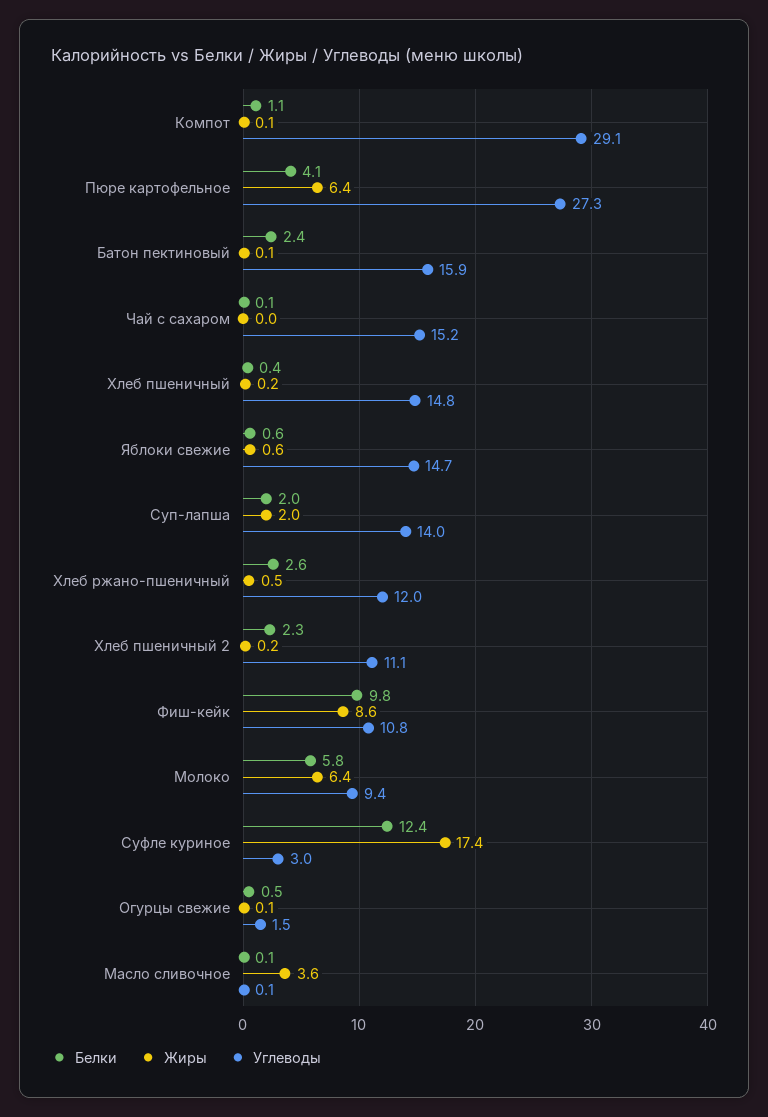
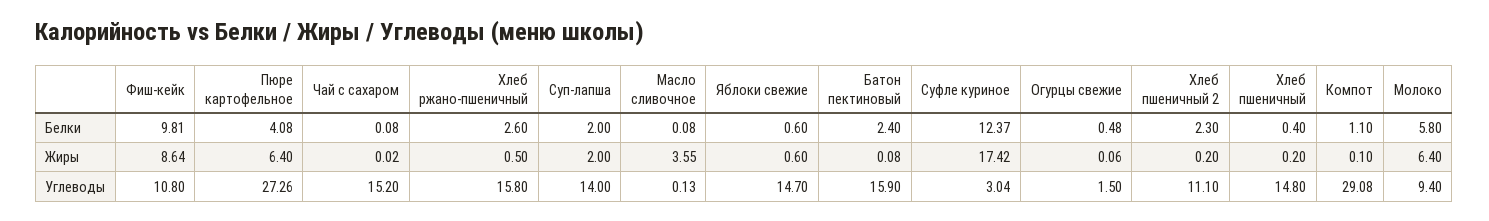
  {
    "Белки": {
      "Компот": 1.1,
      "Пюре картофельное": 4.08,
      "Батон пектиновый": 2.4,
      "Чай с сахаром": 0.08,
      "Хлеб пшеничный": 0.4,
      "Яблоки свежие": 0.6,
      "Суп-лапша": 2,
      "Хлеб ржано-пшеничный": 2.6,
      "Хлеб пшеничный 2": 2.3,
      "Фиш-кейк": 9.81,
      "Молоко": 5.8,
      "Суфле куриное": 12.37,
      "Огурцы свежие": 0.48,
      "Масло сливочное": 0.08
    },
    "Жиры": {
      "Компот": 0.1,
      "Пюре картофельное": 6.4,
      "Батон пектиновый": 0.08,
      "Чай с сахаром": 0.02,
      "Хлеб пшеничный": 0.2,
      "Яблоки свежие": 0.6,
      "Суп-лапша": 2,
      "Хлеб ржано-пшеничный": 0.5,
      "Хлеб пшеничный 2": 0.2,
      "Фиш-кейк": 8.64,
      "Молоко": 6.4,
      "Суфле куриное": 17.42,
      "Огурцы свежие": 0.06,
      "Масло сливочное": 3.55
    },
    "Углеводы": {
      "Компот": 29.08,
      "Пюре картофельное": 27.26,
      "Батон пектиновый": 15.9,
      "Чай с сахаром": 15.2,
      "Хлеб пшеничный": 14.8,
      "Яблоки свежие": 14.7,
      "Суп-лапша": 14,
-     "Хлеб ржано-пшеничный": 12,
+     "Хлеб ржано-пшеничный": 15.8,
      "Хлеб пшеничный 2": 11.1,
      "Фиш-кейк": 10.8,
      "Молоко": 9.4,
      "Суфле куриное": 3.04,
      "Огурцы свежие": 1.5,
      "Масло сливочное": 0.13
    }
  }

